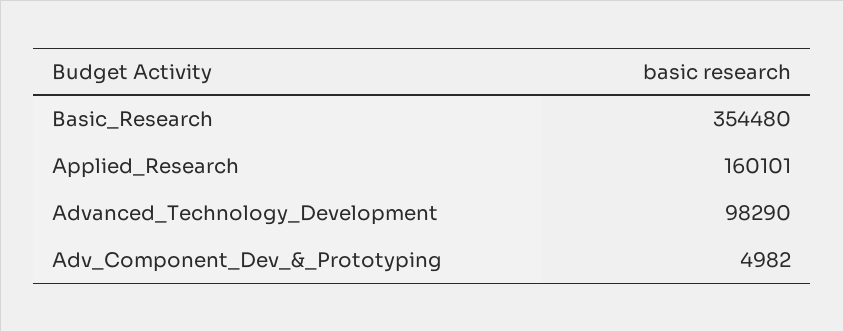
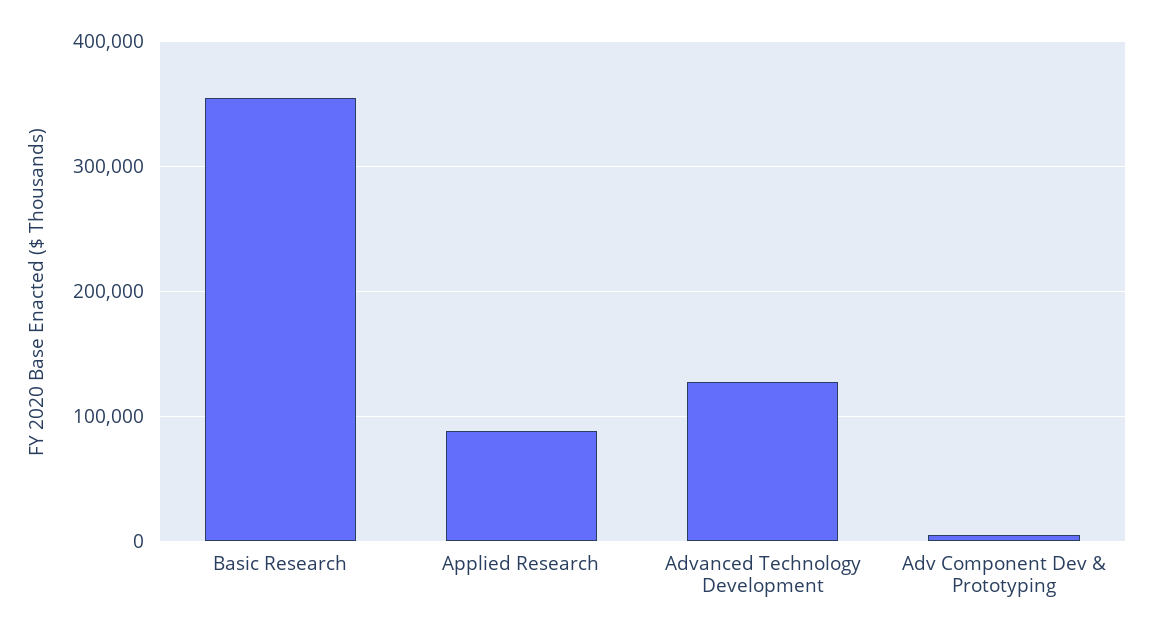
  {
    "Basic_Research": 354480,
-   "Applied_Research": 160101,
+   "Applied_Research": 90000,
-   "Advanced_Technology_Development": 98290,
+   "Advanced_Technology_Development": 130000,
    "Adv_Component_Dev_&_Prototyping": 4982
  }

